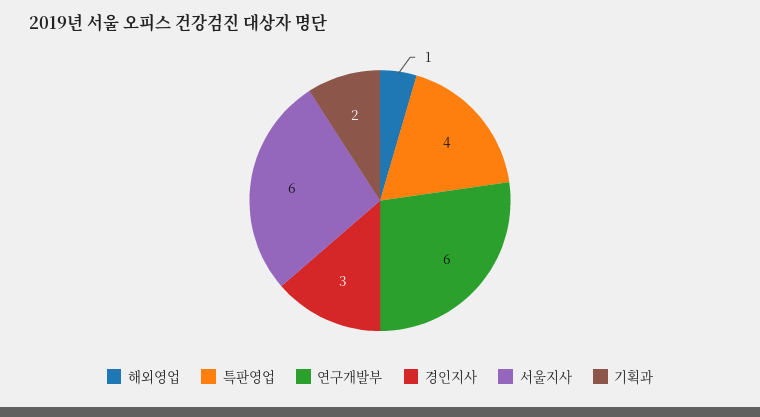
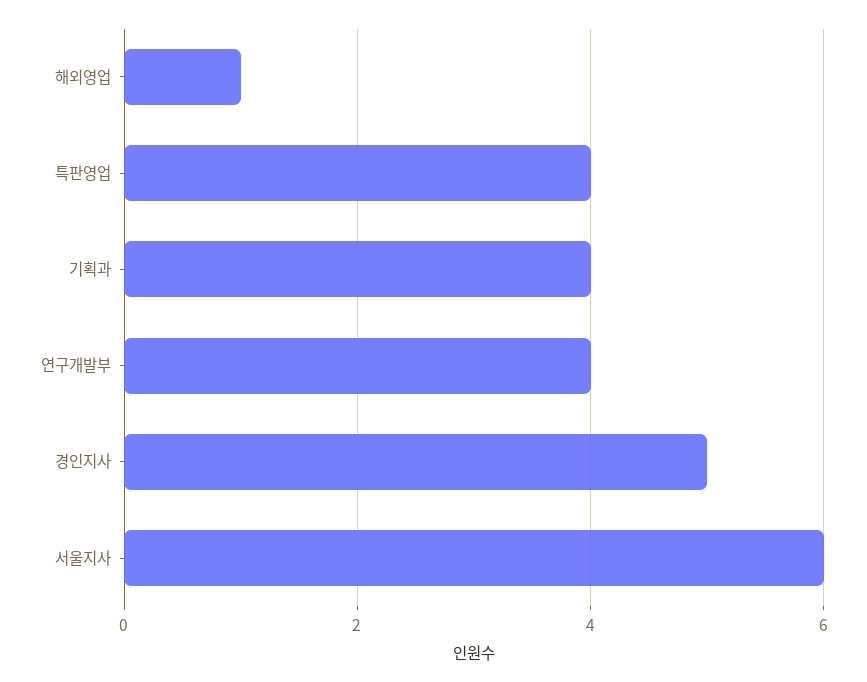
  {
    "해외영업": 1,
    "특판영업": 4,
-   "연구개발부": 6,
+   "연구개발부": 4,
-   "경인지사": 3,
+   "경인지사": 5,
    "서울지사": 6,
-   "기획과": 2
+   "기획과": 4
  }

